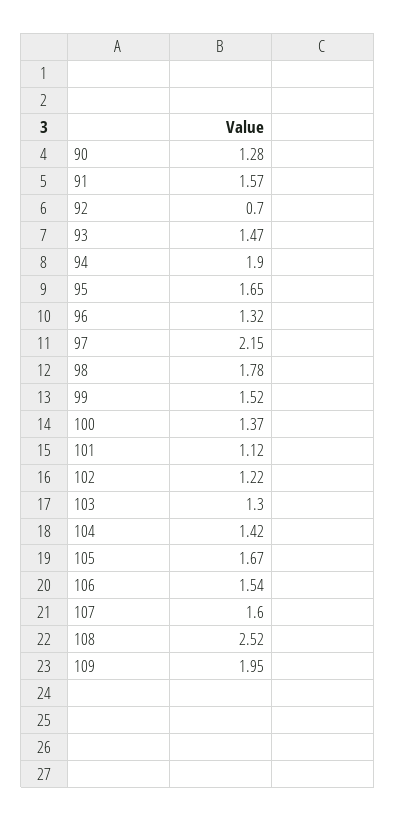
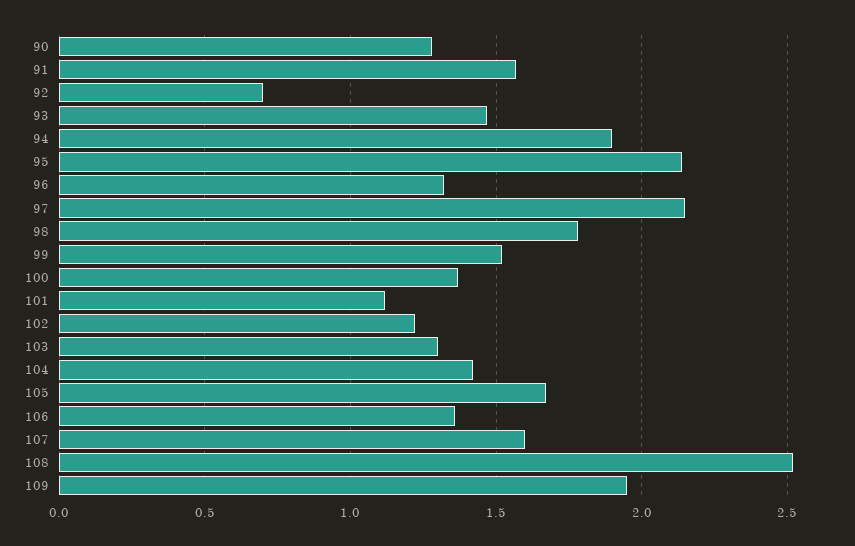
  {
    "90": 1.28,
    "91": 1.57,
    "92": 0.7,
    "93": 1.47,
    "94": 1.9,
-   "95": 1.65,
+   "95": 2.15,
    "96": 1.32,
    "97": 2.15,
    "98": 1.78,
    "99": 1.52,
    "100": 1.37,
    "101": 1.12,
    "102": 1.22,
    "103": 1.3,
    "104": 1.42,
    "105": 1.67,
-   "106": 1.54,
+   "106": 1.35,
    "107": 1.6,
    "108": 2.52,
    "109": 1.95
  }

